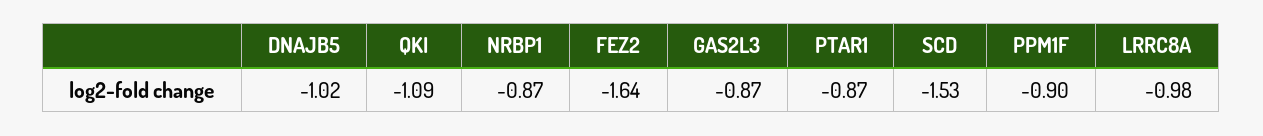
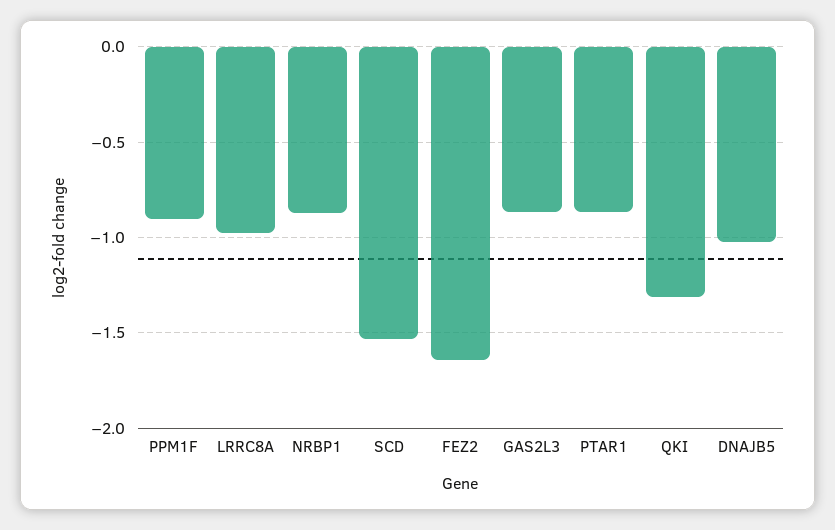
  {
    "DNAJB5": -1.02,
-   "QKI": -1.09,
+   "QKI": -1.3,
    "NRBP1": -0.87,
    "FEZ2": -1.64,
    "GAS2L3": -0.87,
    "PTAR1": -0.87,
    "SCD": -1.53,
    "PPM1F": -0.9,
    "LRRC8A": -0.98
  }

